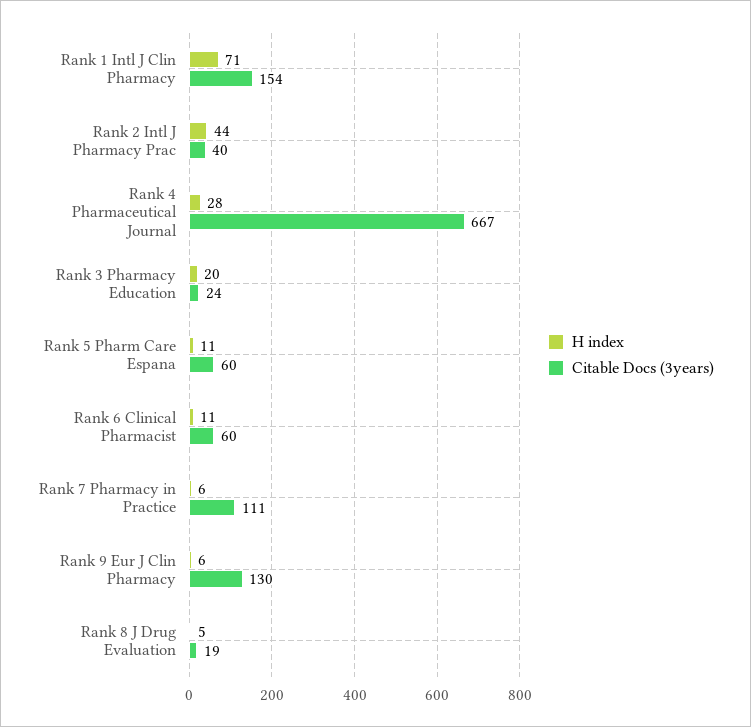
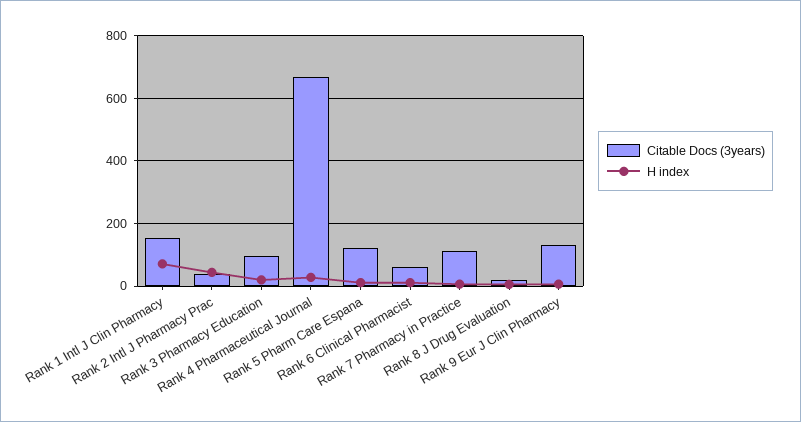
  {
    "H index": {
      "Rank 1 Intl J Clin Pharmacy": 71,
      "Rank 2 Intl J Pharmacy Prac": 44,
      "Rank 4 Pharmaceutical Journal": 28,
      "Rank 3 Pharmacy Education": 20,
      "Rank 5 Pharm Care Espana": 11,
      "Rank 6 Clinical Pharmacist": 11,
      "Rank 7 Pharmacy in Practice": 6,
      "Rank 9 Eur J Clin Pharmacy": 6,
      "Rank 8 J Drug Evaluation": 5
    },
    "Citable Docs (3years)": {
      "Rank 1 Intl J Clin Pharmacy": 154,
      "Rank 2 Intl J Pharmacy Prac": 40,
      "Rank 4 Pharmaceutical Journal": 667,
-     "Rank 3 Pharmacy Education": 24,
+     "Rank 3 Pharmacy Education": 100,
-     "Rank 5 Pharm Care Espana": 60,
+     "Rank 5 Pharm Care Espana": 120,
      "Rank 6 Clinical Pharmacist": 60,
      "Rank 7 Pharmacy in Practice": 111,
      "Rank 9 Eur J Clin Pharmacy": 130,
      "Rank 8 J Drug Evaluation": 19
    }
  }

